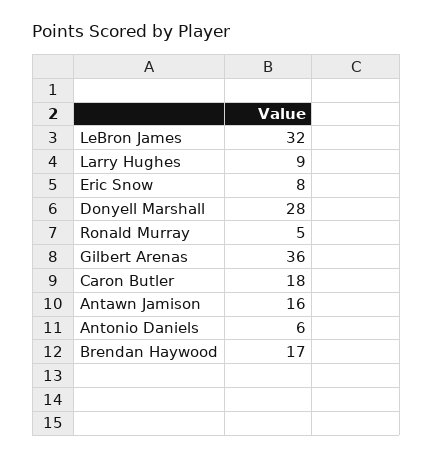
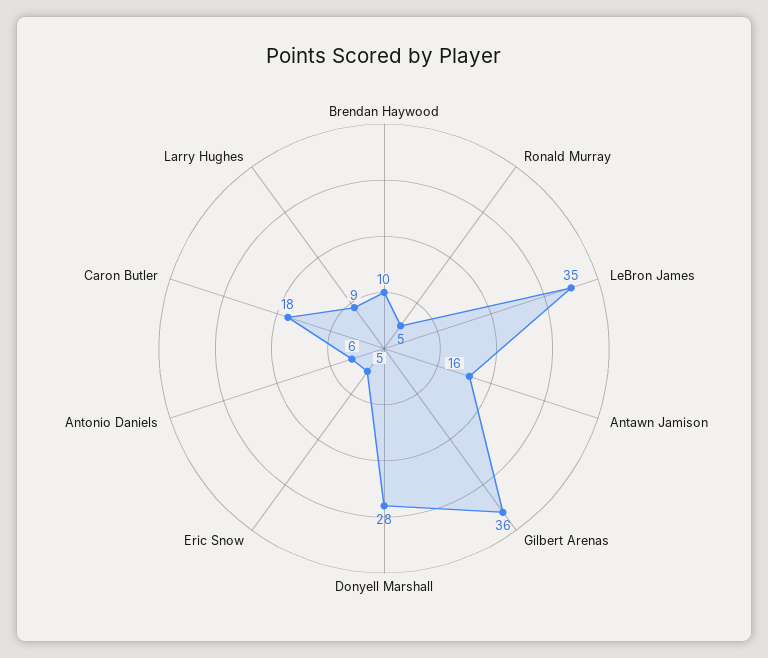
  {
-   "LeBron James": 32,
+   "LeBron James": 35,
    "Larry Hughes": 9,
-   "Eric Snow": 8,
+   "Eric Snow": 5,
    "Donyell Marshall": 28,
    "Ronald Murray": 5,
    "Gilbert Arenas": 36,
    "Caron Butler": 18,
    "Antawn Jamison": 16,
    "Antonio Daniels": 6,
-   "Brendan Haywood": 17
+   "Brendan Haywood": 10
  }

